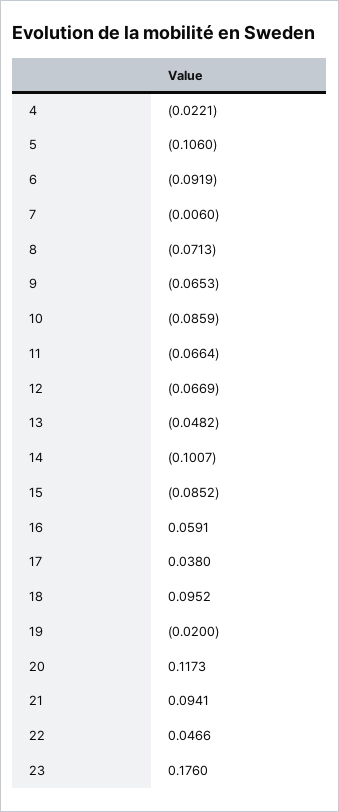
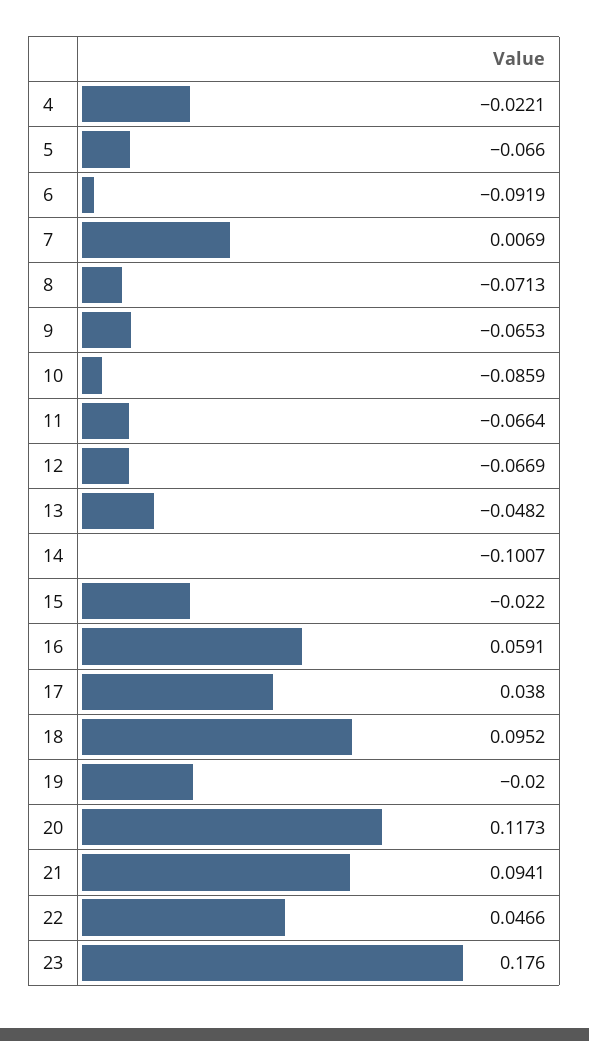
  {
    "4": -0.0221,
-   "5": -0.106,
+   "5": -0.066,
    "6": -0.0919,
-   "7": -0.006,
+   "7": 0.0069,
    "8": -0.0713,
    "9": -0.0653,
    "10": -0.0859,
    "11": -0.0664,
    "12": -0.0669,
    "13": -0.0482,
    "14": -0.1007,
-   "15": -0.0852,
+   "15": -0.022,
    "16": 0.0591,
    "17": 0.038,
    "18": 0.0952,
    "19": -0.02,
    "20": 0.1173,
    "21": 0.0941,
    "22": 0.0466,
    "23": 0.176
  }

